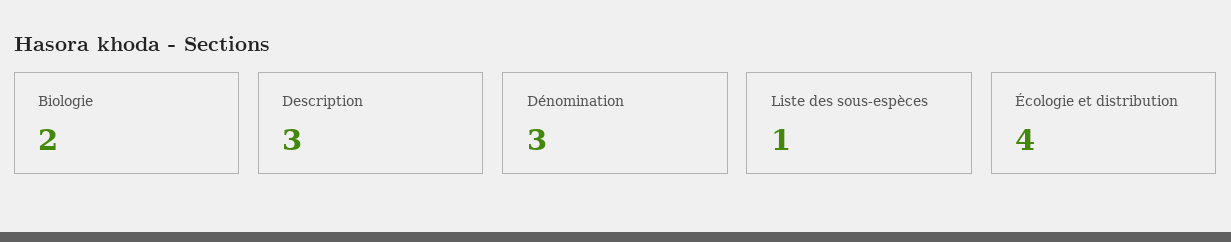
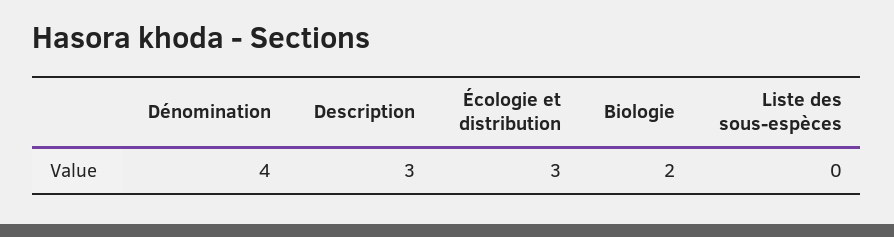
  {
    "Biologie": 2,
    "Description": 3,
-   "Dénomination": 3,
+   "Dénomination": 4,
-   "Liste des sous-espèces": 1,
+   "Liste des sous-espèces": 0,
-   "Écologie et distribution": 4
+   "Écologie et distribution": 3
  }

